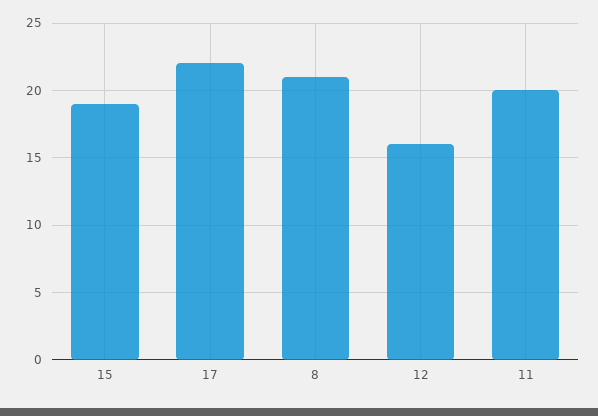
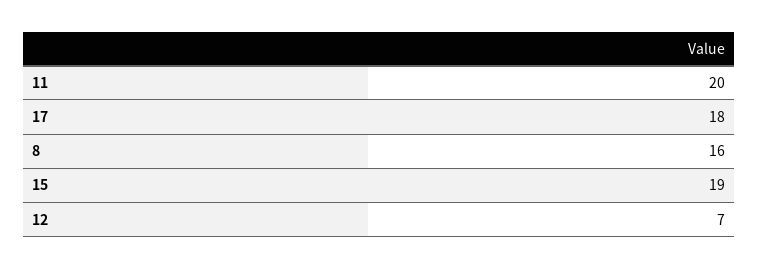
  {
    "15": 19,
-   "17": 22,
+   "17": 18,
-   "8": 21,
+   "8": 16,
-   "12": 16,
+   "12": 7,
    "11": 20
  }

